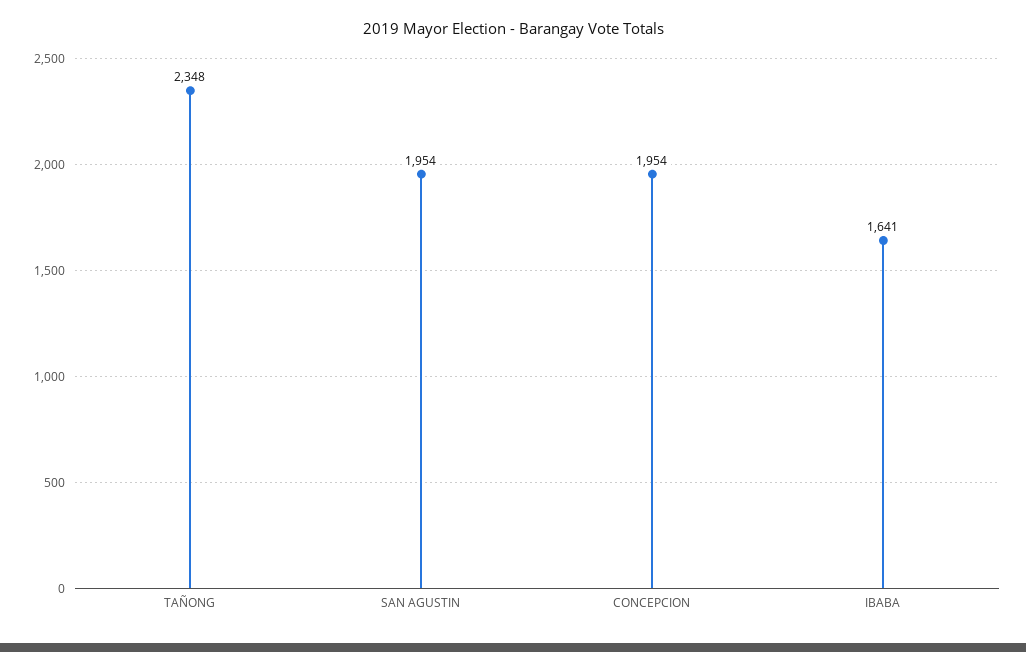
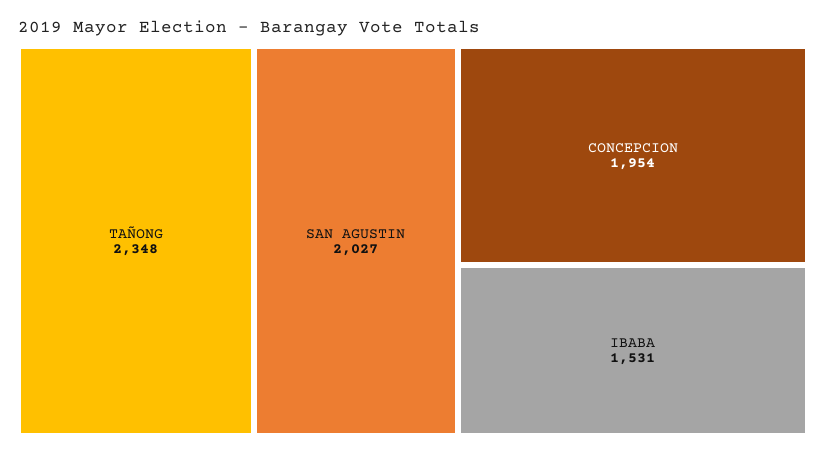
  {
    "TAÑONG": 2348,
-   "SAN AGUSTIN": 1954,
+   "SAN AGUSTIN": 2027,
    "CONCEPCION": 1954,
-   "IBABA": 1641
+   "IBABA": 1531
  }

